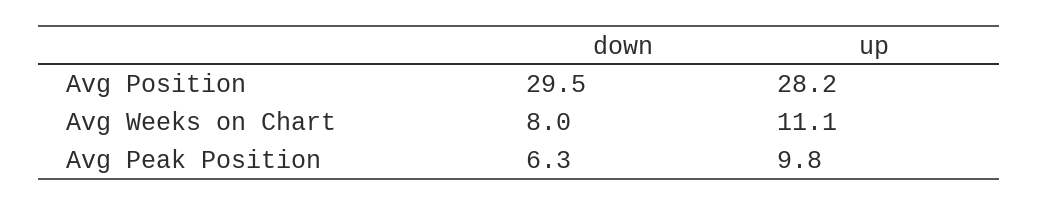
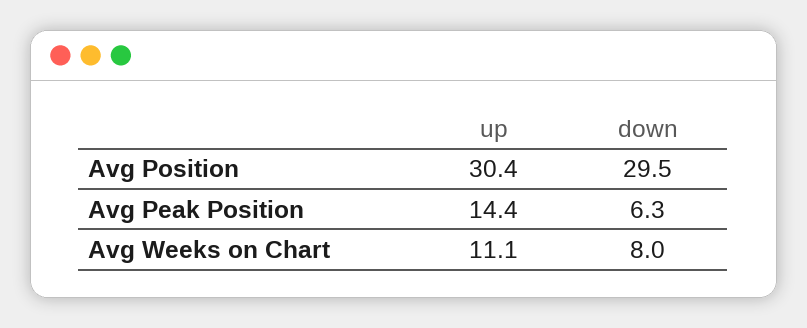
  {
    "down": {
      "Avg Position": 29.5,
      "Avg Weeks on Chart": 8,
      "Avg Peak Position": 6.3
    },
    "up": {
-     "Avg Position": 28.2,
+     "Avg Position": 30.4,
      "Avg Weeks on Chart": 11.1,
-     "Avg Peak Position": 9.8
+     "Avg Peak Position": 14.4
    }
  }

